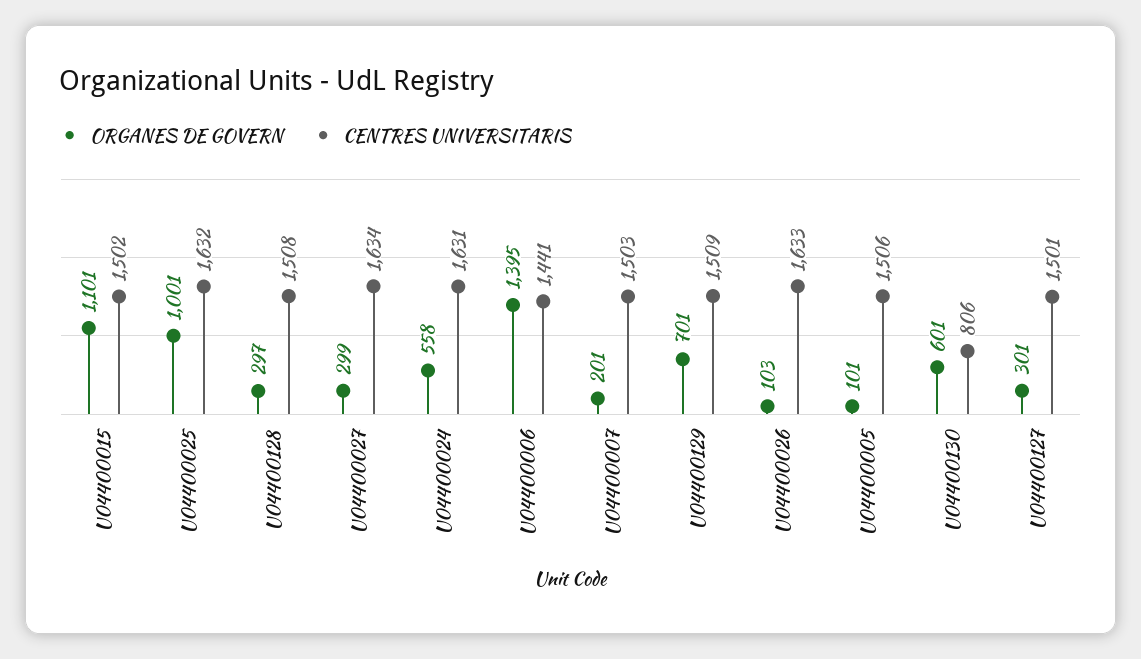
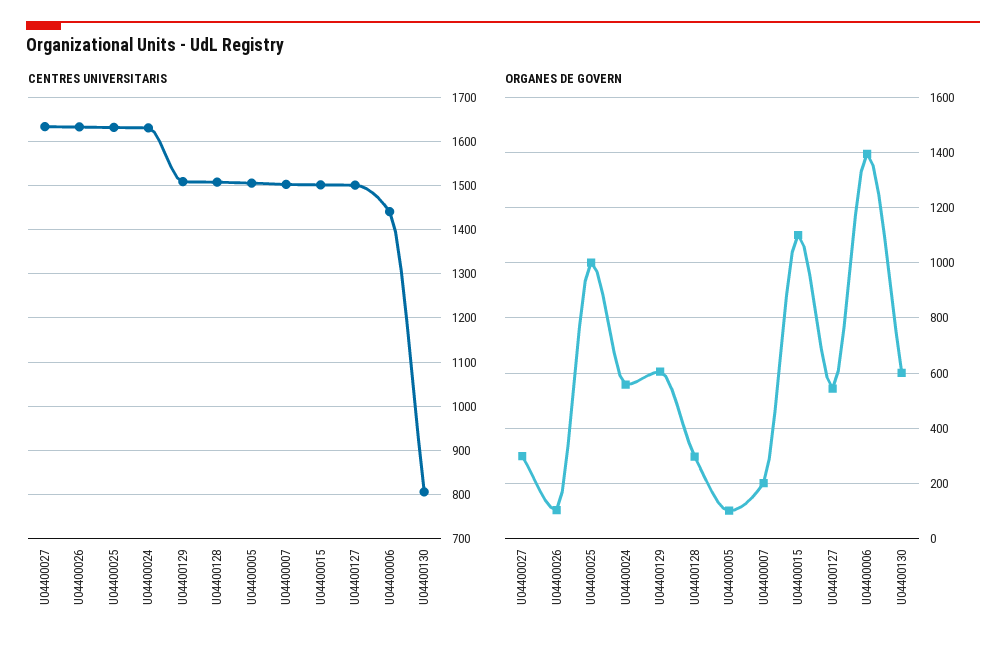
  {
    "ORGANES DE GOVERN": {
      "U04400015": 1101,
      "U04400025": 1001,
      "U04400128": 297,
      "U04400027": 299,
      "U04400024": 558,
      "U04400006": 1395,
      "U04400007": 201,
-     "U04400129": 701,
+     "U04400129": 600,
      "U04400026": 103,
      "U04400005": 101,
      "U04400130": 601,
-     "U04400127": 301
+     "U04400127": 550
    },
    "CENTRES UNIVERSITARIS": {
      "U04400015": 1502,
      "U04400025": 1632,
      "U04400128": 1508,
      "U04400027": 1634,
      "U04400024": 1631,
      "U04400006": 1441,
      "U04400007": 1503,
      "U04400129": 1509,
      "U04400026": 1633,
      "U04400005": 1506,
      "U04400130": 806,
      "U04400127": 1501
    }
  }

